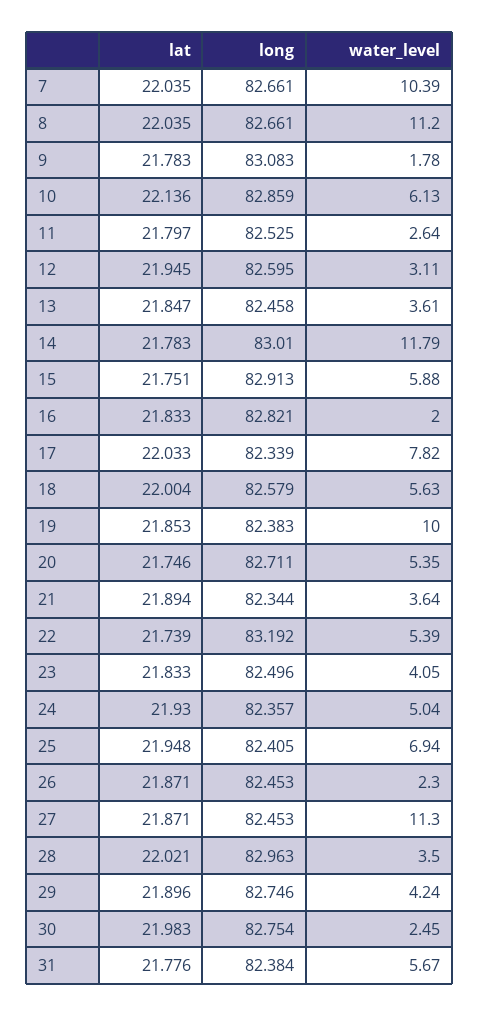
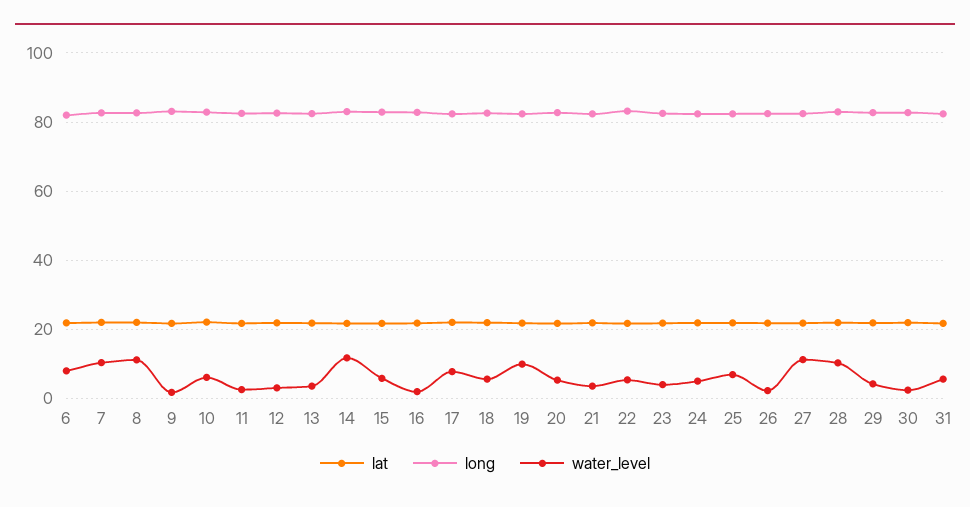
  {
    "lat": {
      "7": 22.035,
      "8": 22.035,
      "9": 21.783,
      "10": 22.136,
      "11": 21.797,
      "12": 21.945,
      "13": 21.847,
      "14": 21.783,
      "15": 21.751,
      "16": 21.833,
      "17": 22.033,
      "18": 22.004,
      "19": 21.853,
      "20": 21.746,
      "21": 21.894,
      "22": 21.739,
      "23": 21.833,
      "24": 21.93,
      "25": 21.948,
      "26": 21.871,
      "27": 21.871,
      "28": 22.021,
      "29": 21.896,
      "30": 21.983,
-     "31": 21.776
+     "31": 21.776,
+     "6": 22
    },
    "long": {
      "7": 82.661,
      "8": 82.661,
      "9": 83.083,
      "10": 82.859,
      "11": 82.525,
      "12": 82.595,
      "13": 82.458,
      "14": 83.01,
      "15": 82.913,
      "16": 82.821,
      "17": 82.339,
      "18": 82.579,
      "19": 82.383,
      "20": 82.711,
      "21": 82.344,
      "22": 83.192,
      "23": 82.496,
      "24": 82.357,
      "25": 82.405,
      "26": 82.453,
      "27": 82.453,
      "28": 82.963,
      "29": 82.746,
      "30": 82.754,
-     "31": 82.384
+     "31": 82.384,
+     "6": 82
    },
    "water_level": {
      "7": 10.39,
      "8": 11.2,
      "9": 1.78,
      "10": 6.13,
      "11": 2.64,
      "12": 3.11,
      "13": 3.61,
      "14": 11.79,
      "15": 5.88,
      "16": 2,
      "17": 7.82,
      "18": 5.63,
      "19": 10,
      "20": 5.35,
      "21": 3.64,
      "22": 5.39,
      "23": 4.05,
      "24": 5.04,
      "25": 6.94,
      "26": 2.3,
      "27": 11.3,
-     "28": 3.5,
+     "28": 10,
      "29": 4.24,
      "30": 2.45,
-     "31": 5.67
+     "31": 5.67,
+     "6": 8
    }
  }

